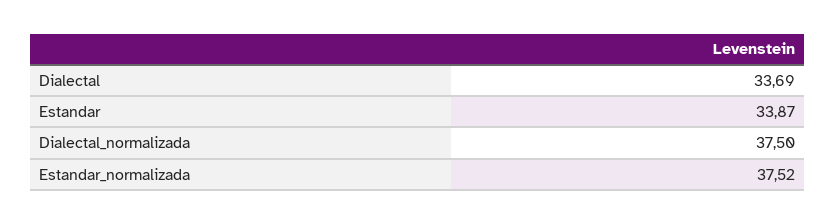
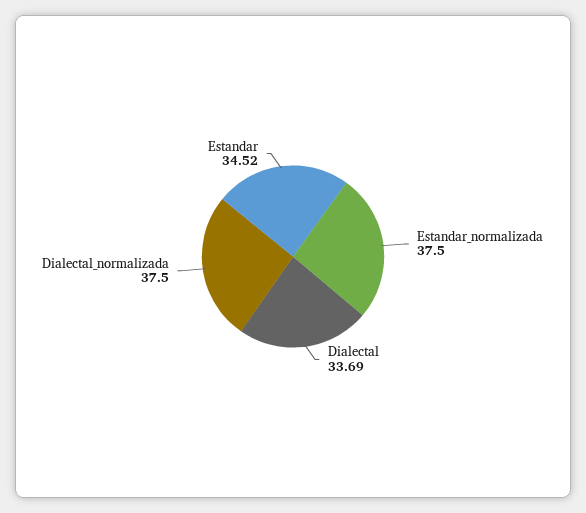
  {
    "Dialectal": 33.69,
-   "Estandar": 33.87,
+   "Estandar": 34.52,
    "Dialectal_normalizada": 37.5,
-   "Estandar_normalizada": 37.52
+   "Estandar_normalizada": 37.5
  }

